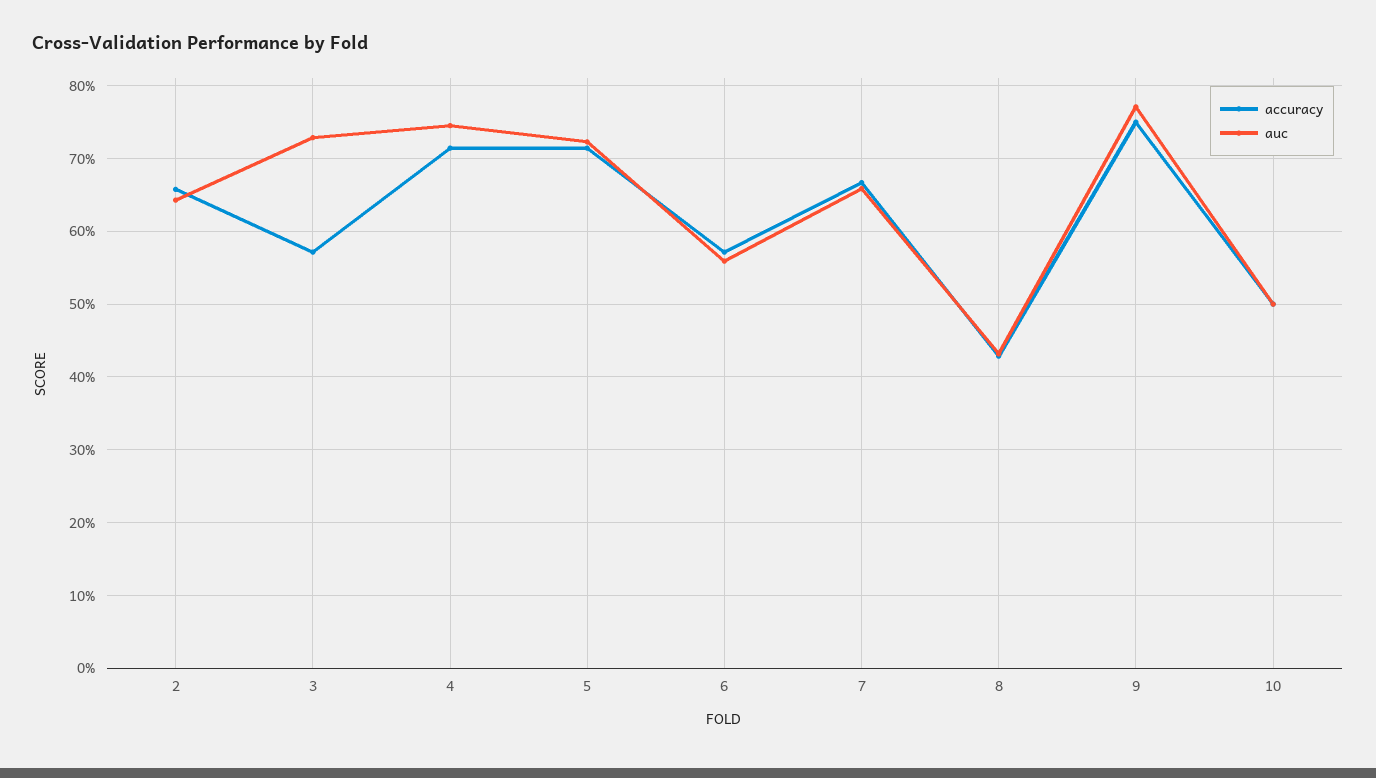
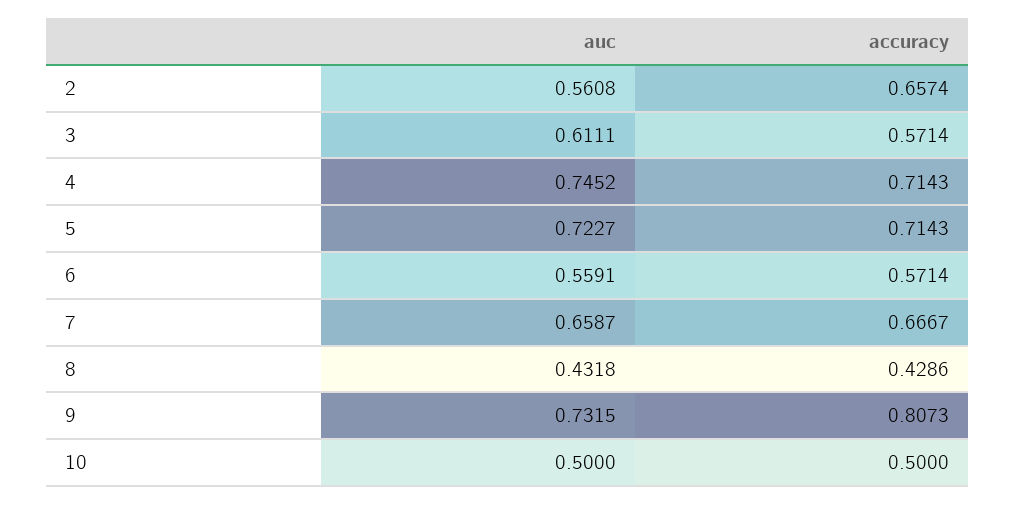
  {
    "accuracy": {
      "2": 0.6574,
      "3": 0.5714,
      "4": 0.7143,
      "5": 0.7143,
      "6": 0.5714,
      "7": 0.6667,
      "8": 0.4286,
-     "9": 0.75,
+     "9": 0.8073,
      "10": 0.5
    },
    "auc": {
-     "2": 0.64,
+     "2": 0.5608,
-     "3": 0.73,
+     "3": 0.6111,
      "4": 0.7452,
      "5": 0.7227,
      "6": 0.5591,
      "7": 0.6587,
      "8": 0.4318,
-     "9": 0.77,
+     "9": 0.7315,
      "10": 0.5
    }
  }

